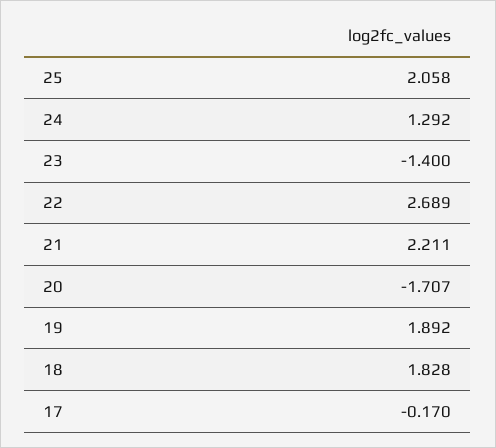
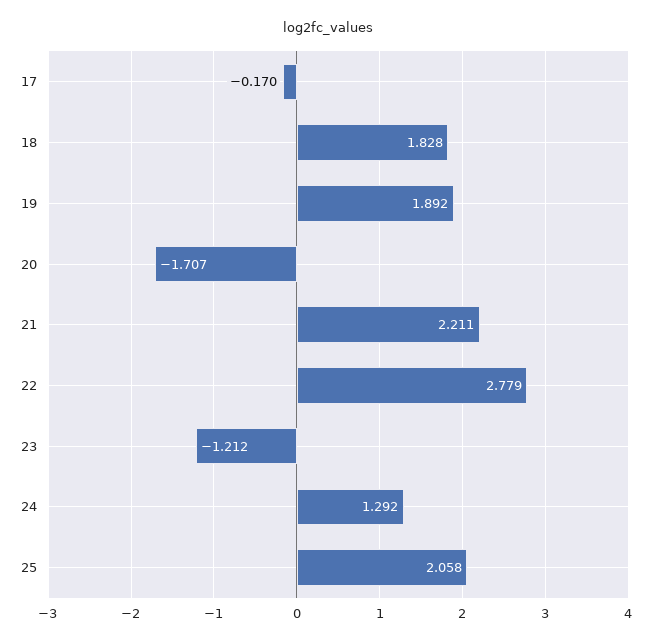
  {
    "25": 2.058,
    "24": 1.292,
-   "23": -1.4,
+   "23": -1.212,
-   "22": 2.689,
+   "22": 2.779,
    "21": 2.211,
    "20": -1.707,
    "19": 1.892,
    "18": 1.828,
    "17": -0.17
  }

